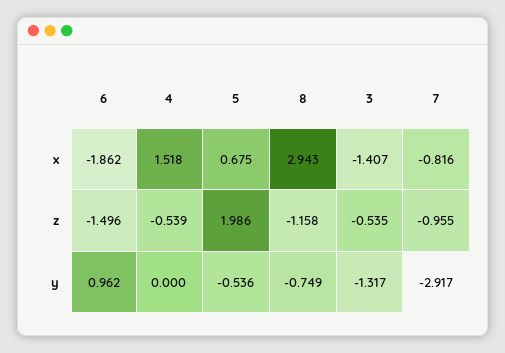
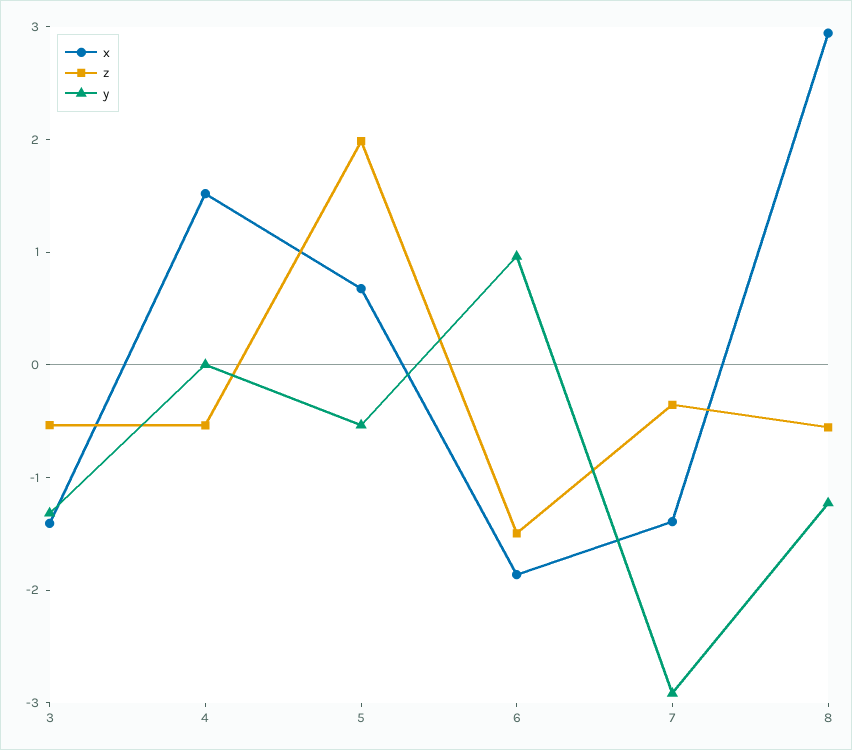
  {
    "x": {
      "6": -1.862,
      "4": 1.518,
      "5": 0.675,
      "8": 2.943,
      "3": -1.407,
-     "7": -0.816
+     "7": -1.4
    },
    "z": {
      "6": -1.496,
      "4": -0.539,
      "5": 1.986,
-     "8": -1.158,
+     "8": -0.6,
      "3": -0.535,
-     "7": -0.955
+     "7": -0.4
    },
    "y": {
      "6": 0.962,
      "4": 0,
      "5": -0.536,
-     "8": -0.749,
+     "8": -1.2,
      "3": -1.317,
      "7": -2.917
    }
  }

